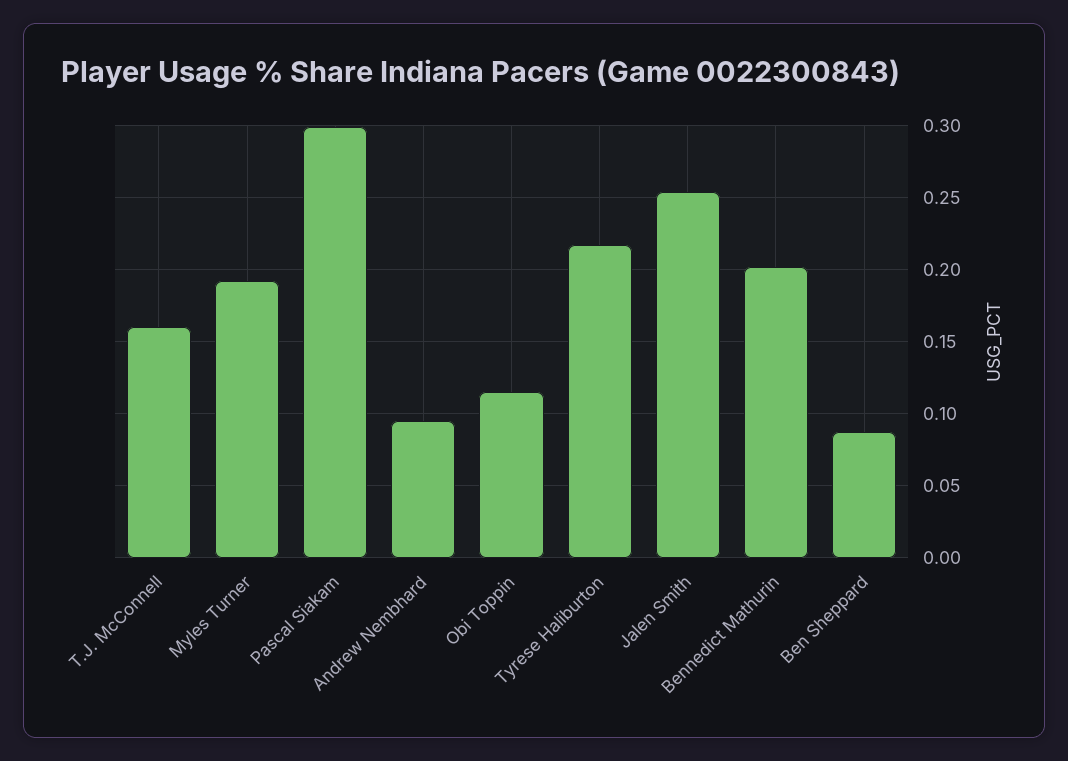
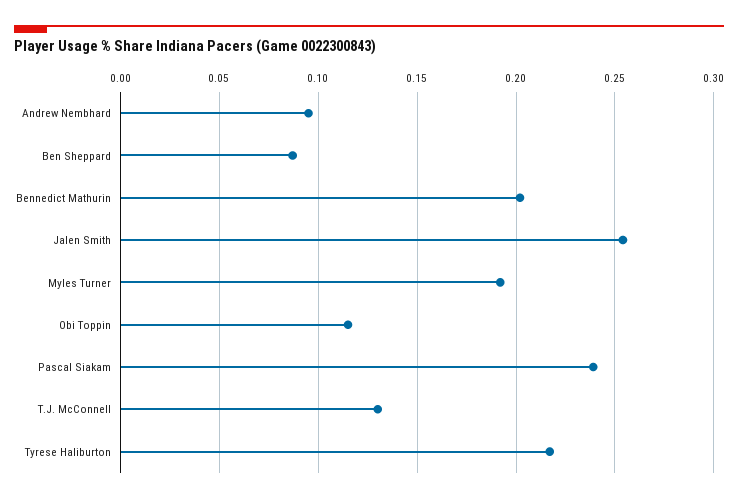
  {
-   "T.J. McConnell": 0.16,
+   "T.J. McConnell": 0.13,
    "Myles Turner": 0.19,
-   "Pascal Siakam": 0.3,
+   "Pascal Siakam": 0.24,
    "Andrew Nembhard": 0.095,
    "Obi Toppin": 0.115,
    "Tyrese Haliburton": 0.215,
    "Jalen Smith": 0.255,
    "Bennedict Mathurin": 0.2,
    "Ben Sheppard": 0.085
  }

